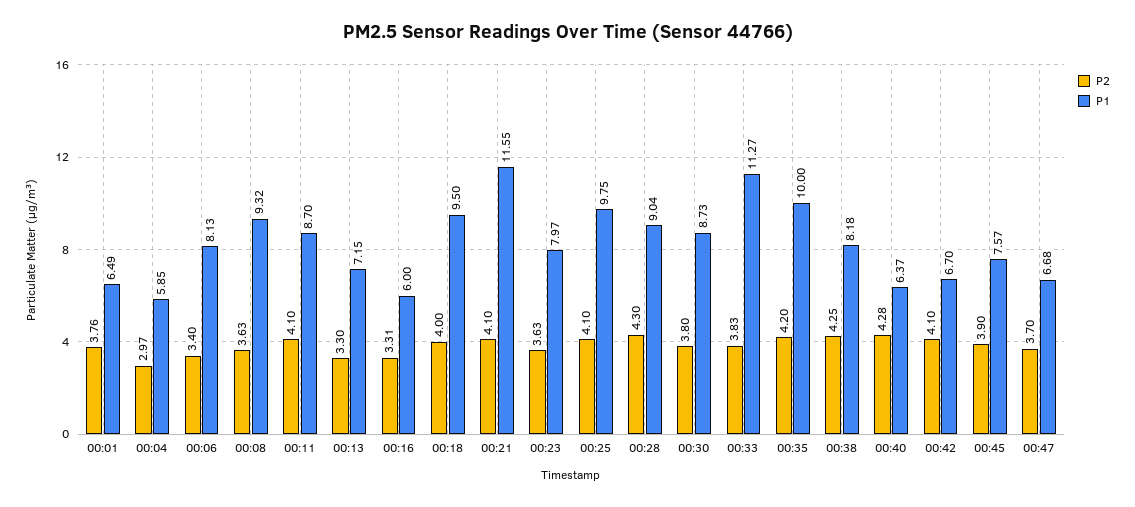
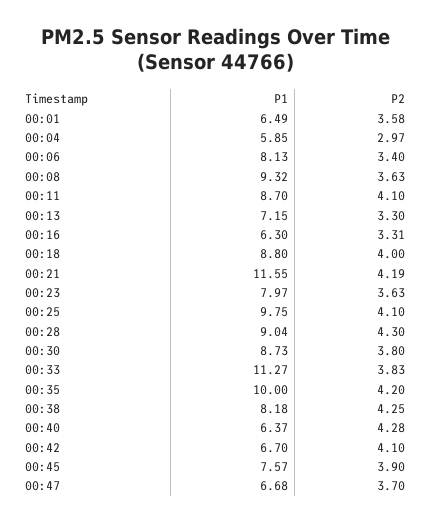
  {
    "P2": {
-     "00:01": 3.76,
+     "00:01": 3.58,
      "00:04": 2.97,
      "00:06": 3.4,
      "00:08": 3.63,
      "00:11": 4.1,
      "00:13": 3.3,
      "00:16": 3.31,
      "00:18": 4,
-     "00:21": 4.1,
+     "00:21": 4.19,
      "00:23": 3.63,
      "00:25": 4.1,
      "00:28": 4.3,
      "00:30": 3.8,
      "00:33": 3.83,
      "00:35": 4.2,
      "00:38": 4.25,
      "00:40": 4.28,
      "00:42": 4.1,
      "00:45": 3.9,
      "00:47": 3.7
    },
    "P1": {
      "00:01": 6.49,
      "00:04": 5.85,
      "00:06": 8.13,
      "00:08": 9.32,
      "00:11": 8.7,
      "00:13": 7.15,
-     "00:16": 6,
+     "00:16": 6.3,
-     "00:18": 9.5,
+     "00:18": 8.8,
      "00:21": 11.55,
      "00:23": 7.97,
      "00:25": 9.75,
      "00:28": 9.04,
      "00:30": 8.73,
      "00:33": 11.27,
      "00:35": 10,
      "00:38": 8.18,
      "00:40": 6.37,
      "00:42": 6.7,
      "00:45": 7.57,
      "00:47": 6.68
    }
  }

